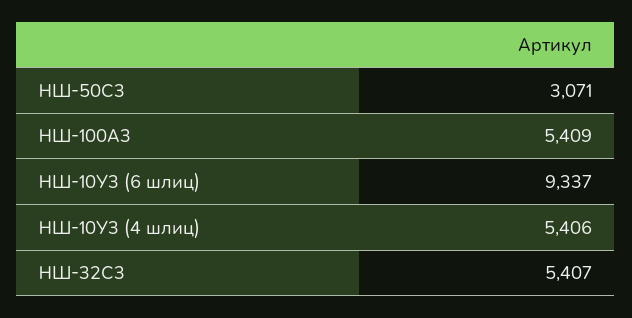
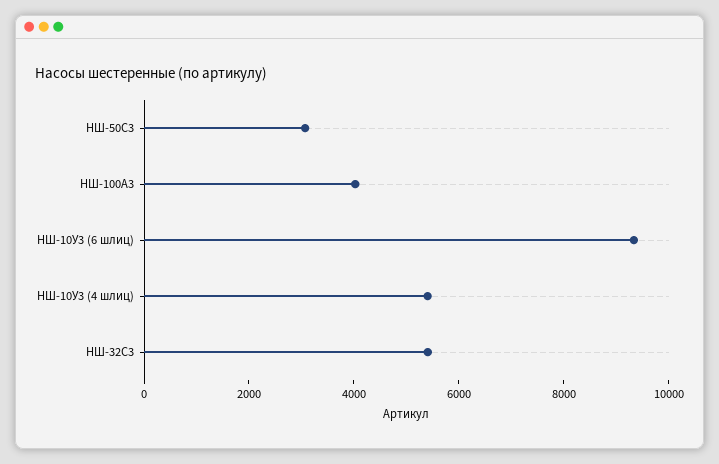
  {
    "НШ-50С3": 3071,
-   "НШ-100А3": 5409,
+   "НШ-100А3": 4000,
    "НШ-10У3 (6 шлиц)": 9337,
    "НШ-10У3 (4 шлиц)": 5406,
    "НШ-32С3": 5407
  }

